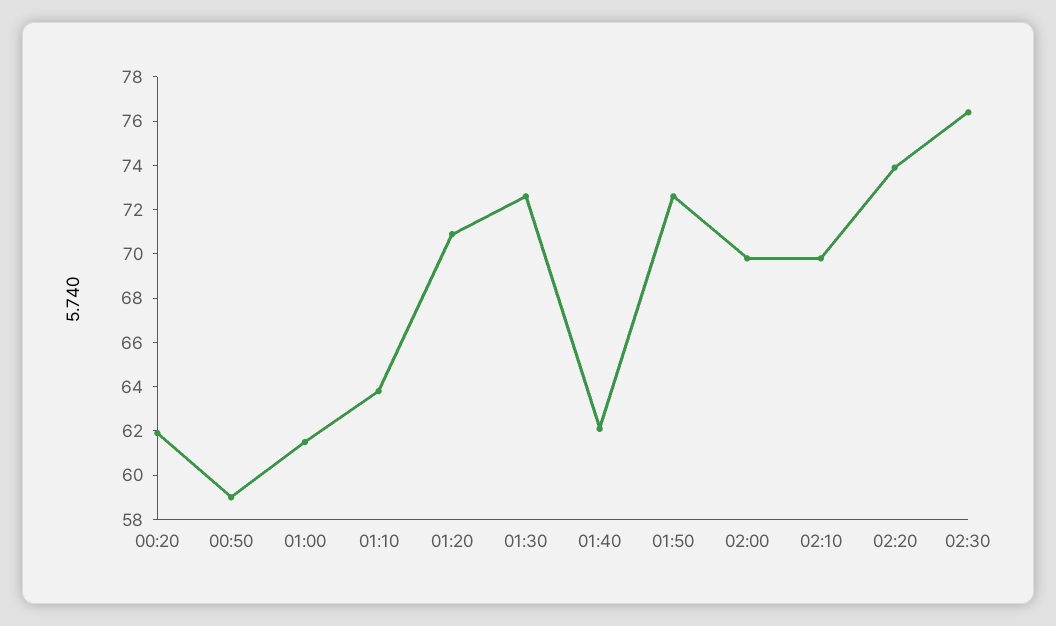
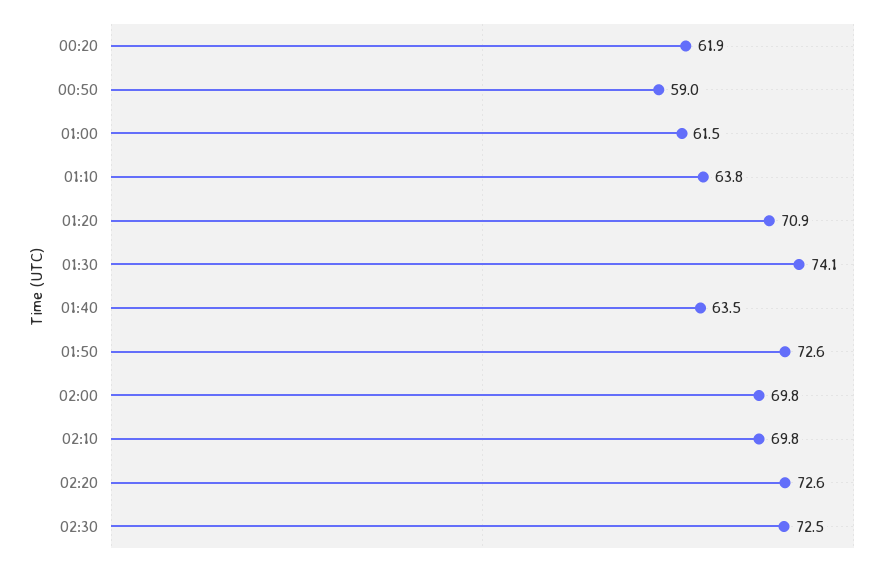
  {
    "00:20": 61.9,
    "00:50": 59,
    "01:00": 61.5,
    "01:10": 63.8,
    "01:20": 70.9,
-   "01:30": 72.5,
+   "01:30": 74.1,
-   "01:40": 62,
+   "01:40": 63.5,
    "01:50": 72.6,
    "02:00": 69.8,
    "02:10": 69.8,
-   "02:20": 74,
+   "02:20": 72.6,
-   "02:30": 76.5
+   "02:30": 72.5
  }

